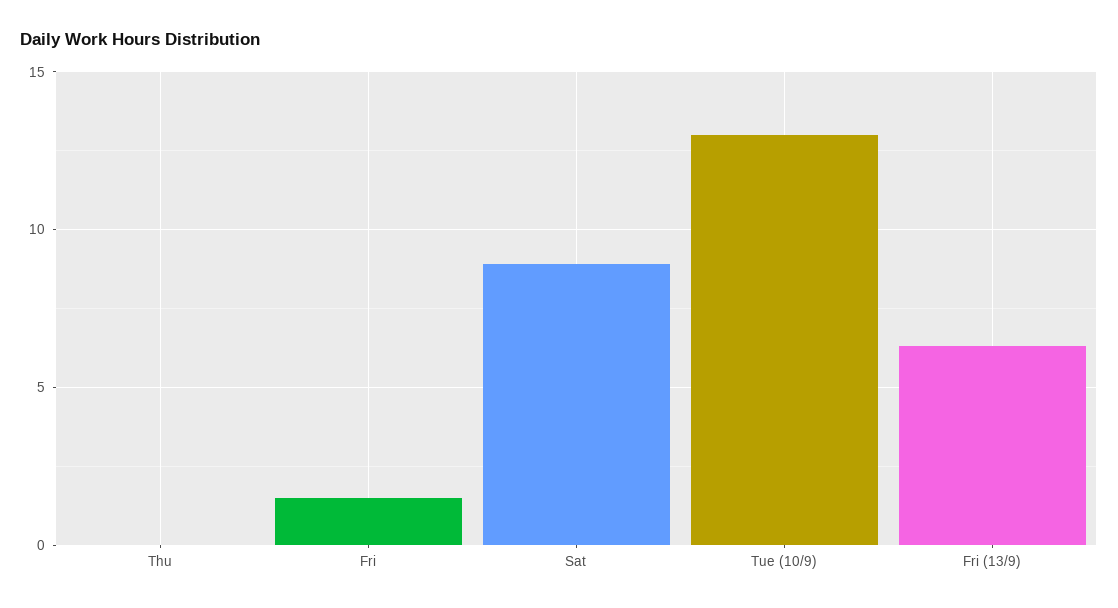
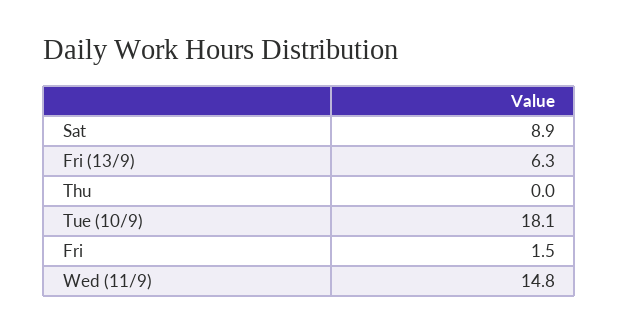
  {
    "Thu": 0,
    "Fri": 1.5,
    "Sat": 8.9,
-   "Tue (10/9)": 13,
+   "Tue (10/9)": 18.1,
-   "Fri (13/9)": 6.3
+   "Fri (13/9)": 6.3,
+   "Wed (11/9)": 14.8
  }

